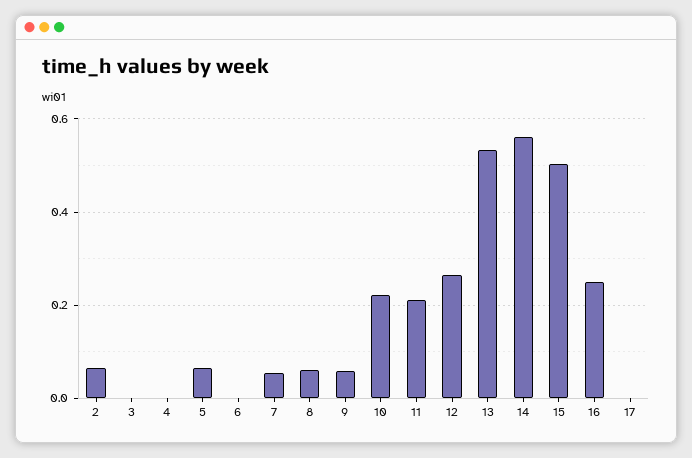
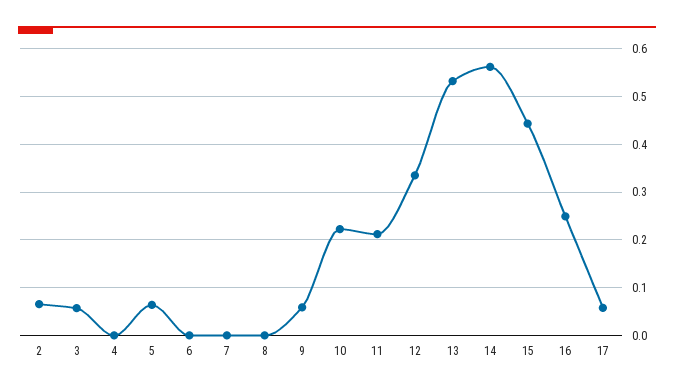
  {
    "2": 0.06,
-   "3": 0,
+   "3": 0.06,
    "4": 0,
    "5": 0.06,
    "6": 0,
-   "7": 0.06,
+   "7": 0,
-   "8": 0.06,
+   "8": 0,
    "9": 0.06,
    "10": 0.22,
    "11": 0.22,
-   "12": 0.26,
+   "12": 0.34,
    "13": 0.54,
    "14": 0.56,
-   "15": 0.5,
+   "15": 0.44,
    "16": 0.24,
-   "17": 0
+   "17": 0.06
  }

